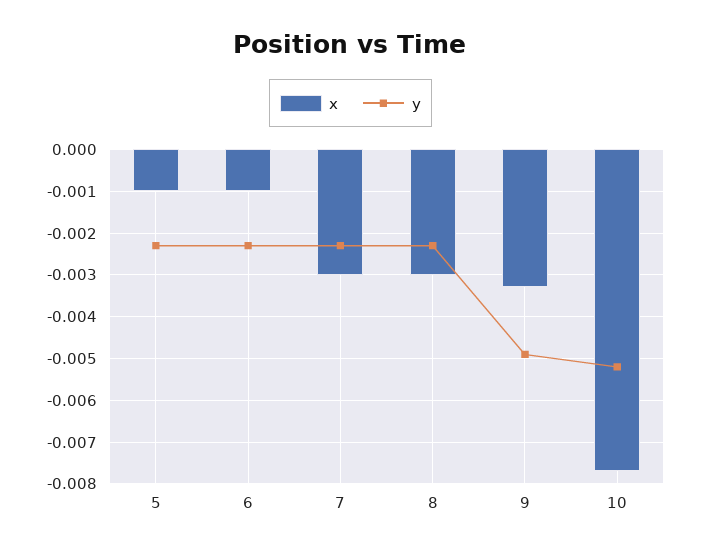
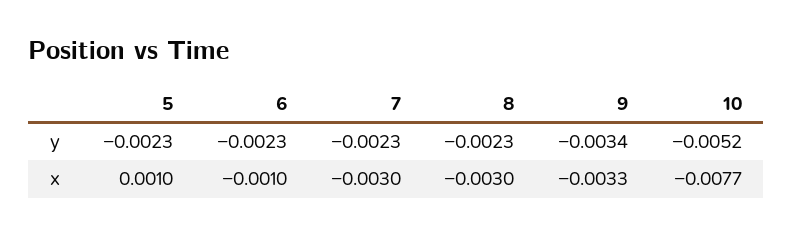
  {
    "x": {
-     "5": -0.001,
+     "5": 0.001,
      "6": -0.001,
      "7": -0.003,
      "8": -0.003,
      "9": -0.0033,
      "10": -0.0077
    },
    "y": {
      "5": -0.0023,
      "6": -0.0023,
      "7": -0.0023,
      "8": -0.0023,
-     "9": -0.005,
+     "9": -0.0034,
      "10": -0.0052
    }
  }

